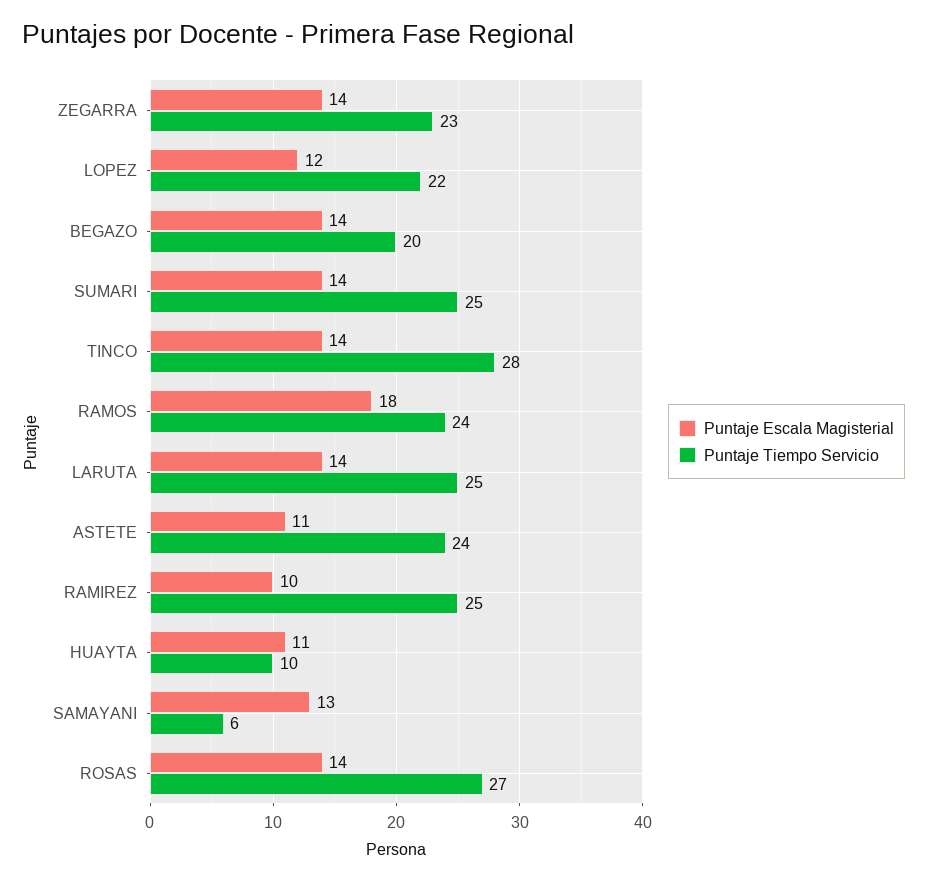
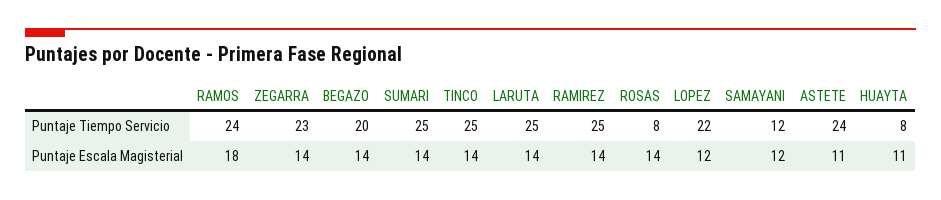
  {
    "Puntaje Escala Magisterial": {
      "ZEGARRA": 14,
      "LOPEZ": 12,
      "BEGAZO": 14,
      "SUMARI": 14,
      "TINCO": 14,
      "RAMOS": 18,
      "LARUTA": 14,
      "ASTETE": 11,
-     "RAMIREZ": 10,
+     "RAMIREZ": 14,
      "HUAYTA": 11,
-     "SAMAYANI": 13,
+     "SAMAYANI": 12,
      "ROSAS": 14
    },
    "Puntaje Tiempo Servicio": {
      "ZEGARRA": 23,
      "LOPEZ": 22,
      "BEGAZO": 20,
      "SUMARI": 25,
-     "TINCO": 28,
+     "TINCO": 25,
      "RAMOS": 24,
      "LARUTA": 25,
      "ASTETE": 24,
      "RAMIREZ": 25,
-     "HUAYTA": 10,
+     "HUAYTA": 8,
-     "SAMAYANI": 6,
+     "SAMAYANI": 12,
-     "ROSAS": 27
+     "ROSAS": 8
    }
  }

